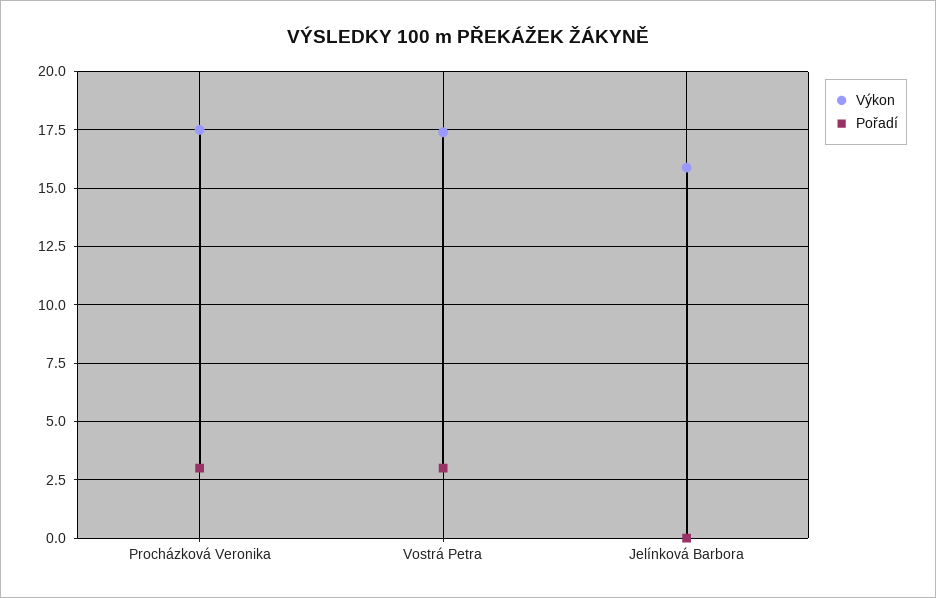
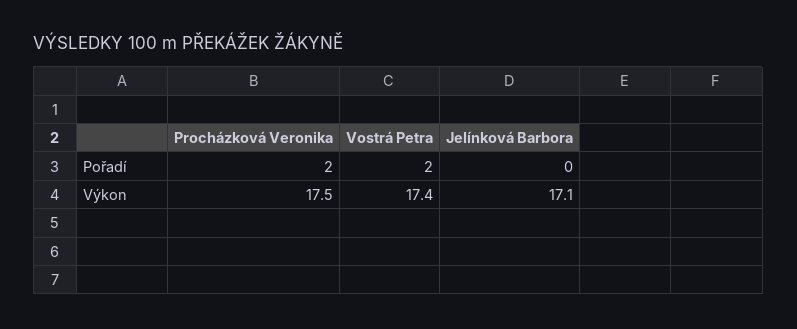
  {
    "Výkon": {
      "Procházková Veronika": 17.5,
      "Vostrá Petra": 17.4,
-     "Jelínková Barbora": 16
+     "Jelínková Barbora": 17.1
    },
    "Pořadí": {
-     "Procházková Veronika": 3,
+     "Procházková Veronika": 2,
-     "Vostrá Petra": 3,
+     "Vostrá Petra": 2,
      "Jelínková Barbora": 0
    }
  }

